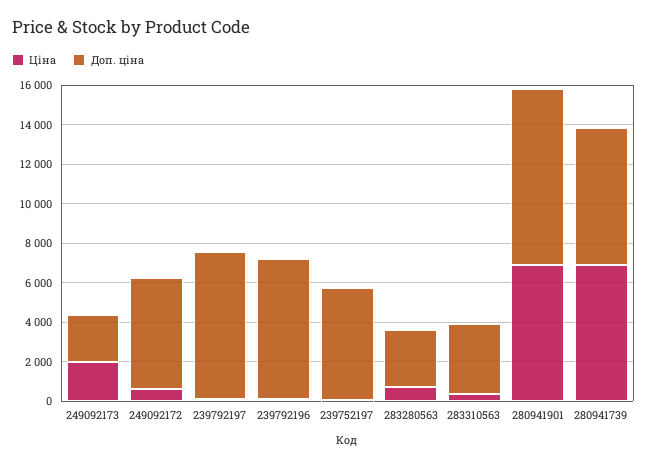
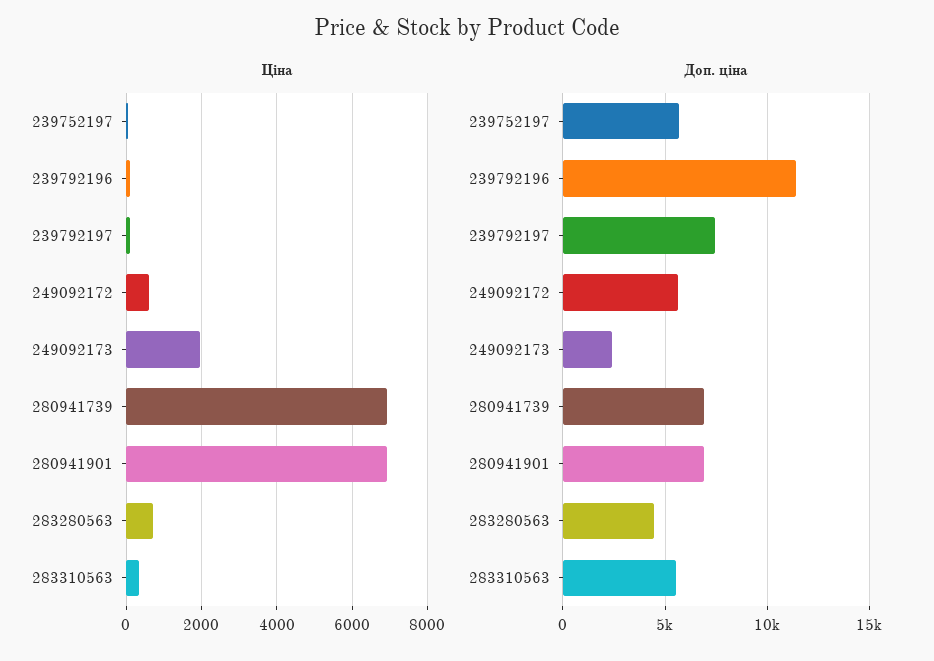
  {
    "Ціна": {
      "249092173": 2000,
      "249092172": 600,
      "239792197": 200,
      "239792196": 200,
      "239752197": 0,
      "283280563": 800,
      "283310563": 400,
      "280941901": 7000,
      "280941739": 7000
    },
    "Доп. ціна": {
      "249092173": 2500,
      "249092172": 5500,
      "239792197": 7500,
-     "239792196": 7000,
+     "239792196": 11500,
      "239752197": 5500,
-     "283280563": 3000,
+     "283280563": 4500,
-     "283310563": 3500,
+     "283310563": 5500,
-     "280941901": 9000,
+     "280941901": 7000,
      "280941739": 7000
    }
  }

